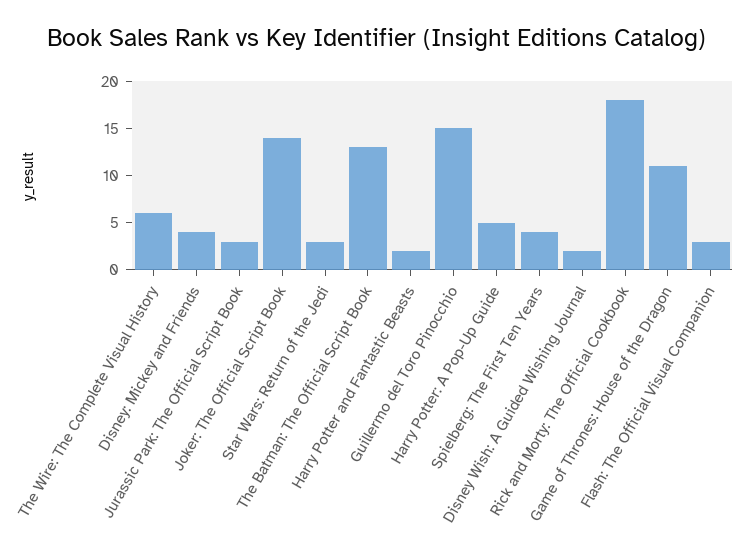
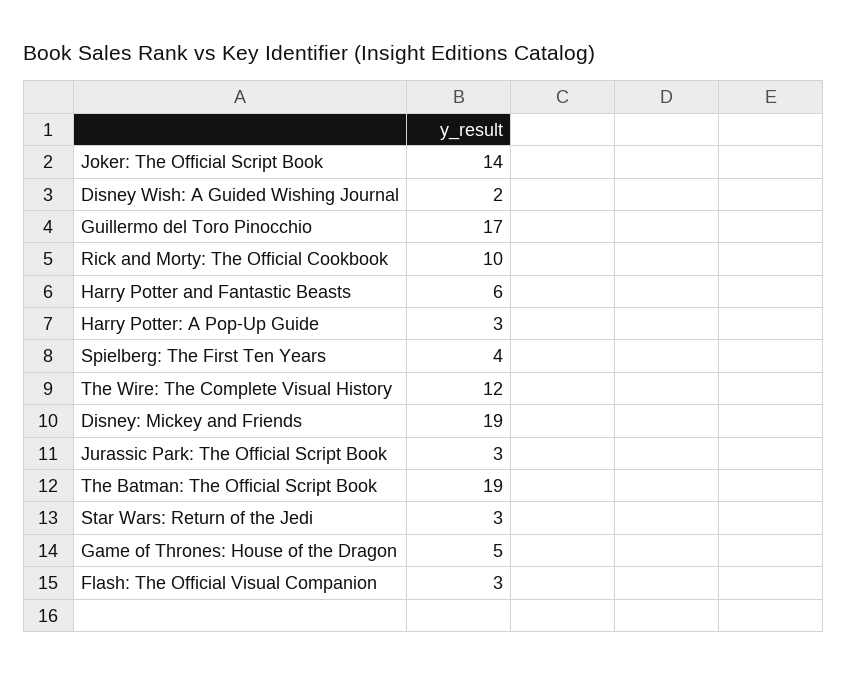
  {
-   "The Wire: The Complete Visual History": 6,
+   "The Wire: The Complete Visual History": 12,
-   "Disney: Mickey and Friends": 4,
+   "Disney: Mickey and Friends": 19,
    "Jurassic Park: The Official Script Book": 3,
    "Joker: The Official Script Book": 14,
    "Star Wars: Return of the Jedi": 3,
-   "The Batman: The Official Script Book": 13,
+   "The Batman: The Official Script Book": 19,
-   "Harry Potter and Fantastic Beasts": 2,
+   "Harry Potter and Fantastic Beasts": 6,
-   "Guillermo del Toro Pinocchio": 15,
+   "Guillermo del Toro Pinocchio": 17,
-   "Harry Potter: A Pop-Up Guide": 5,
+   "Harry Potter: A Pop-Up Guide": 3,
    "Spielberg: The First Ten Years": 4,
    "Disney Wish: A Guided Wishing Journal": 2,
-   "Rick and Morty: The Official Cookbook": 18,
+   "Rick and Morty: The Official Cookbook": 10,
-   "Game of Thrones: House of the Dragon": 11,
+   "Game of Thrones: House of the Dragon": 5,
    "Flash: The Official Visual Companion": 3
  }

